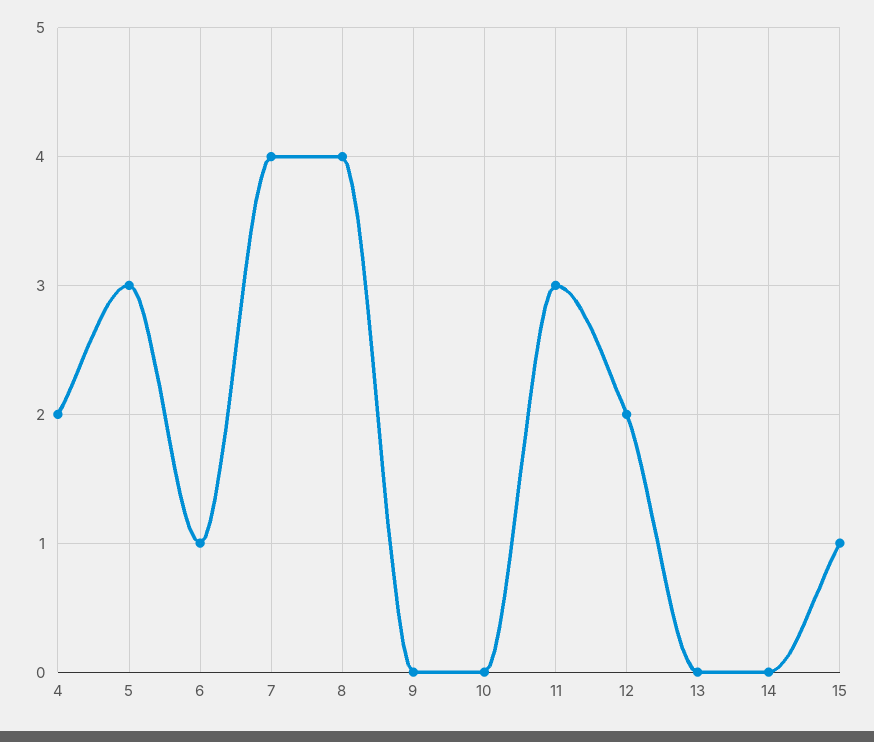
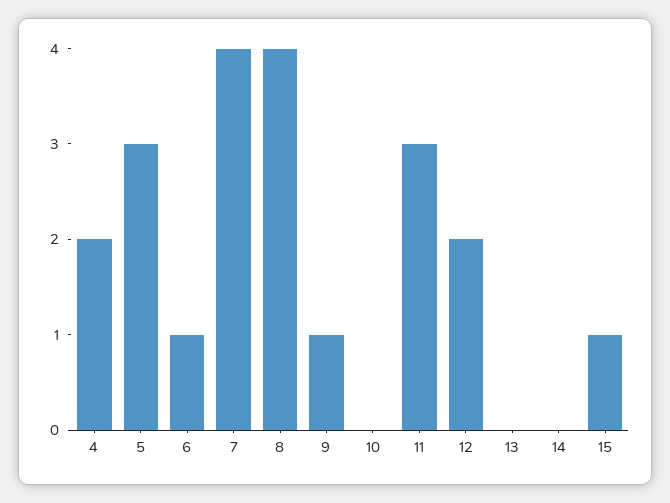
  {
    "4": 2,
    "5": 3,
    "6": 1,
    "7": 4,
    "8": 4,
-   "9": 0,
+   "9": 1,
    "10": 0,
    "11": 3,
    "12": 2,
    "13": 0,
    "14": 0,
    "15": 1
  }

